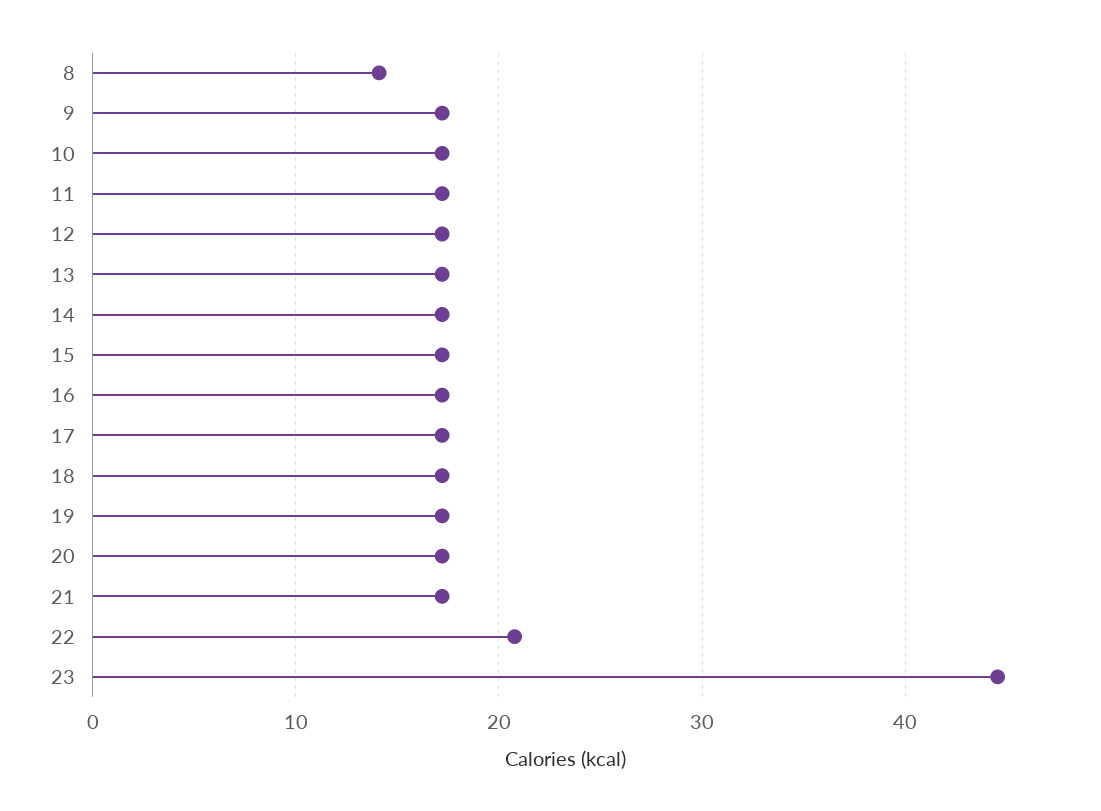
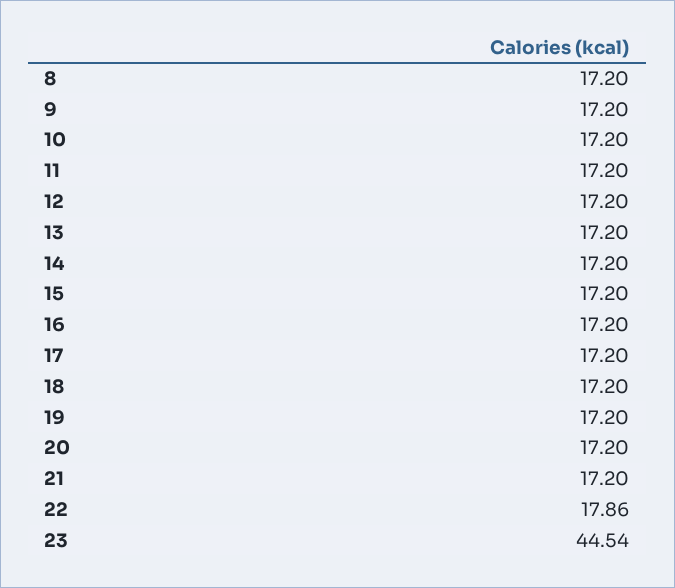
  {
-   "8": 14,
+   "8": 17.2,
    "9": 17.2,
    "10": 17.2,
    "11": 17.2,
    "12": 17.2,
    "13": 17.2,
    "14": 17.2,
    "15": 17.2,
    "16": 17.2,
    "17": 17.2,
    "18": 17.2,
    "19": 17.2,
    "20": 17.2,
    "21": 17.2,
-   "22": 21,
+   "22": 17.86,
    "23": 44.54
  }

